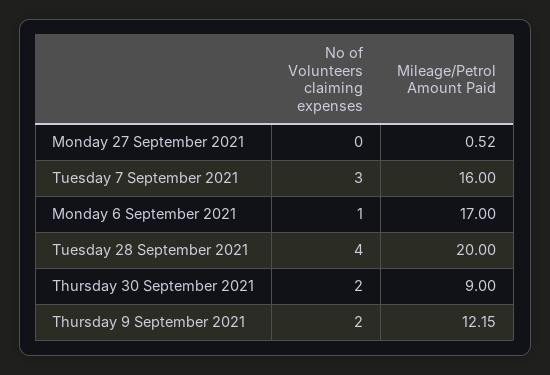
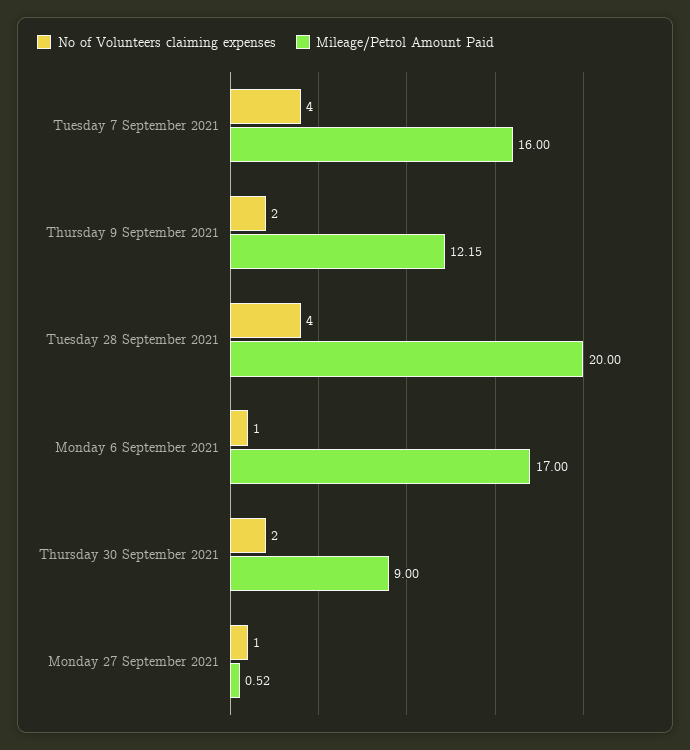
  {
    "No of Volunteers claiming expenses": {
-     "Monday 27 September 2021": 0,
+     "Monday 27 September 2021": 1,
-     "Tuesday 7 September 2021": 3,
+     "Tuesday 7 September 2021": 4,
      "Monday 6 September 2021": 1,
      "Tuesday 28 September 2021": 4,
      "Thursday 30 September 2021": 2,
      "Thursday 9 September 2021": 2
    },
    "Mileage/Petrol Amount Paid": {
      "Monday 27 September 2021": 0.52,
      "Tuesday 7 September 2021": 16,
      "Monday 6 September 2021": 17,
      "Tuesday 28 September 2021": 20,
      "Thursday 30 September 2021": 9,
      "Thursday 9 September 2021": 12.15
    }
  }

